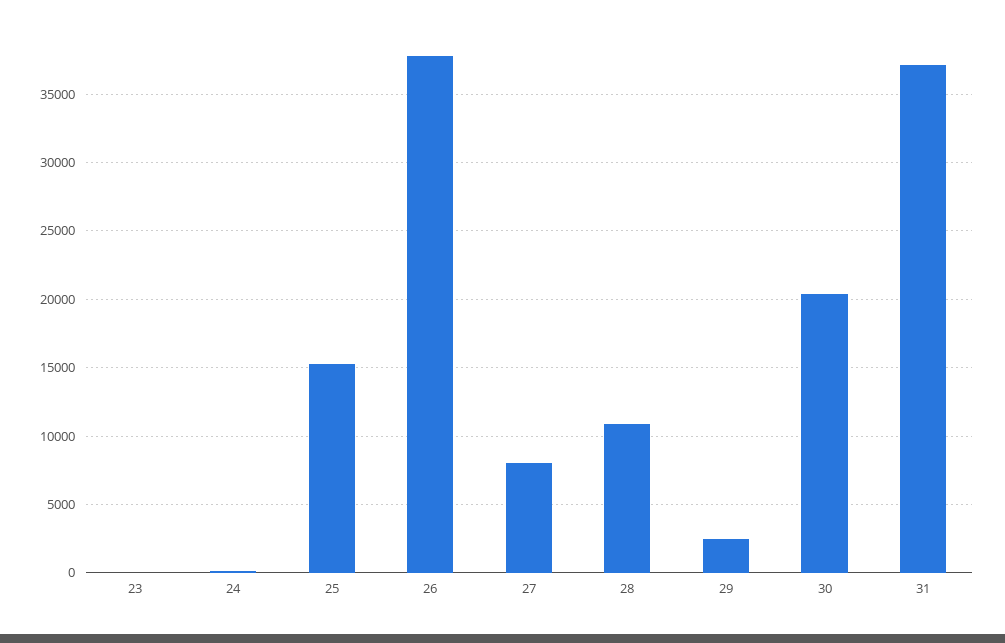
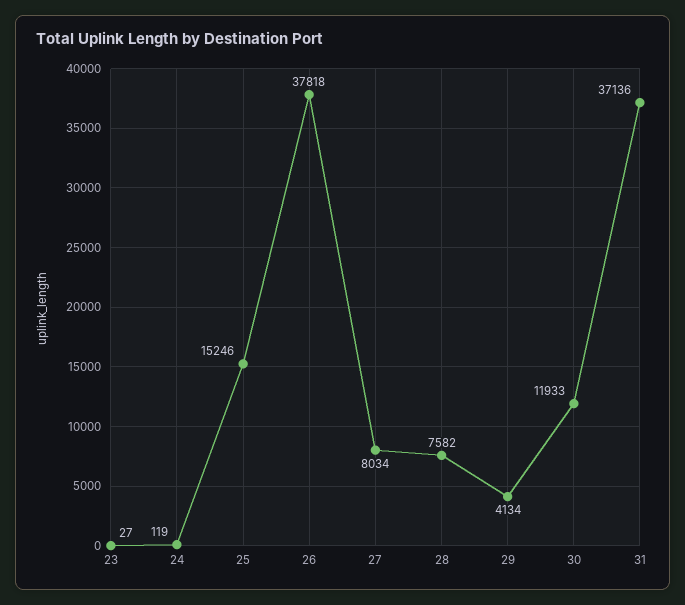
  {
    "23": 27,
    "24": 119,
    "25": 15246,
    "26": 37818,
    "27": 8034,
-   "28": 11000,
+   "28": 7582,
-   "29": 2500,
+   "29": 4134,
-   "30": 20500,
+   "30": 11933,
    "31": 37136
  }

